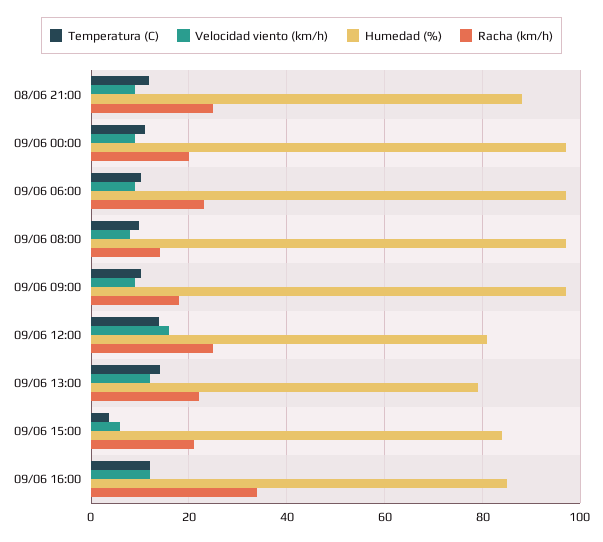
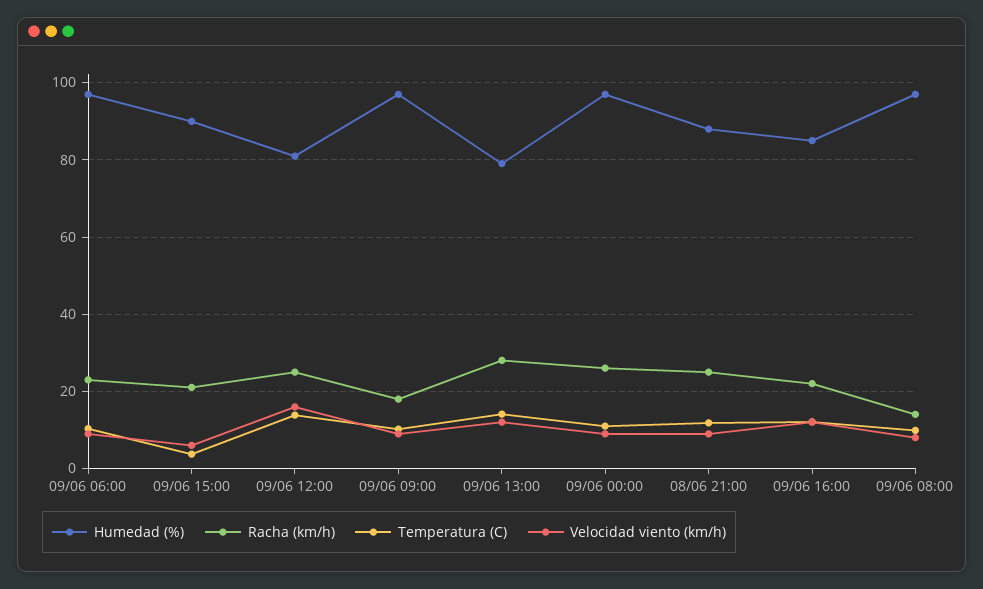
  {
    "Temperatura (C)": {
      "08/06 21:00": 12,
      "09/06 00:00": 12,
      "09/06 06:00": 10,
      "09/06 08:00": 10,
      "09/06 09:00": 10,
      "09/06 12:00": 14,
      "09/06 13:00": 14,
      "09/06 15:00": 4,
      "09/06 16:00": 12
    },
    "Velocidad viento (km/h)": {
      "08/06 21:00": 10,
      "09/06 00:00": 10,
      "09/06 06:00": 10,
      "09/06 08:00": 8,
      "09/06 09:00": 10,
      "09/06 12:00": 16,
      "09/06 13:00": 12,
      "09/06 15:00": 6,
      "09/06 16:00": 12
    },
    "Humedad (%)": {
      "08/06 21:00": 88,
      "09/06 00:00": 98,
      "09/06 06:00": 98,
      "09/06 08:00": 98,
      "09/06 09:00": 98,
      "09/06 12:00": 82,
      "09/06 13:00": 80,
-     "09/06 15:00": 84,
+     "09/06 15:00": 90,
      "09/06 16:00": 86
    },
    "Racha (km/h)": {
      "08/06 21:00": 26,
-     "09/06 00:00": 20,
+     "09/06 00:00": 26,
      "09/06 06:00": 24,
      "09/06 08:00": 14,
      "09/06 09:00": 18,
      "09/06 12:00": 26,
-     "09/06 13:00": 22,
+     "09/06 13:00": 28,
      "09/06 15:00": 22,
-     "09/06 16:00": 34
+     "09/06 16:00": 22
    }
  }

